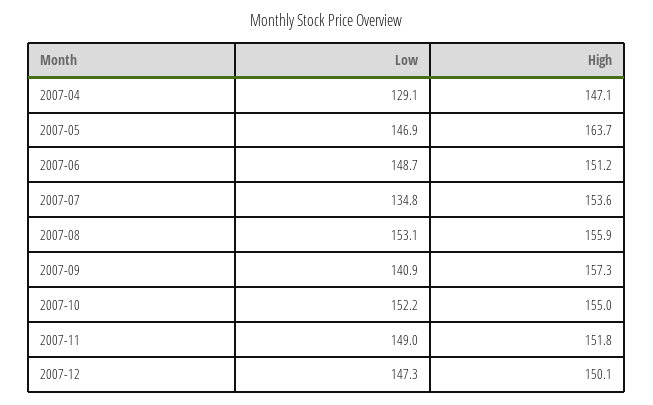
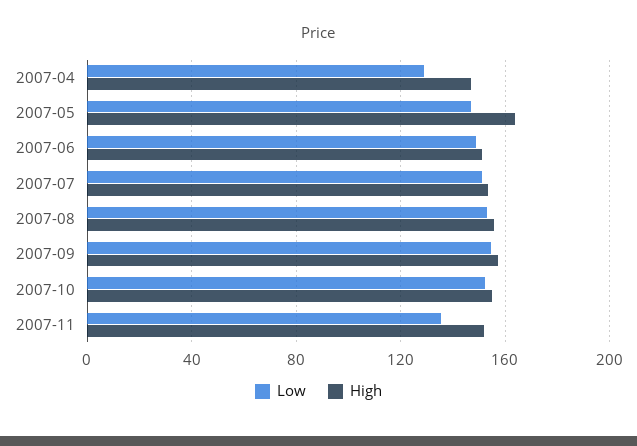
  {
    "Low": {
      "2007-04": 129.1,
      "2007-05": 146.9,
      "2007-06": 148.7,
-     "2007-07": 134.8,
+     "2007-07": 150,
      "2007-08": 153.1,
-     "2007-09": 140.9,
+     "2007-09": 155,
      "2007-10": 152.2,
-     "2007-11": 149,
+     "2007-11": 135
-     "2007-12": 147.3
    },
    "High": {
      "2007-04": 147.1,
      "2007-05": 163.7,
      "2007-06": 151.2,
      "2007-07": 153.6,
      "2007-08": 155.9,
      "2007-09": 157.3,
      "2007-10": 155,
-     "2007-11": 151.8,
+     "2007-11": 151.8
-     "2007-12": 150.1
    }
  }

